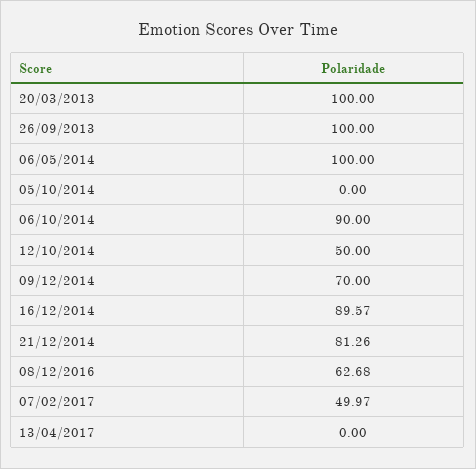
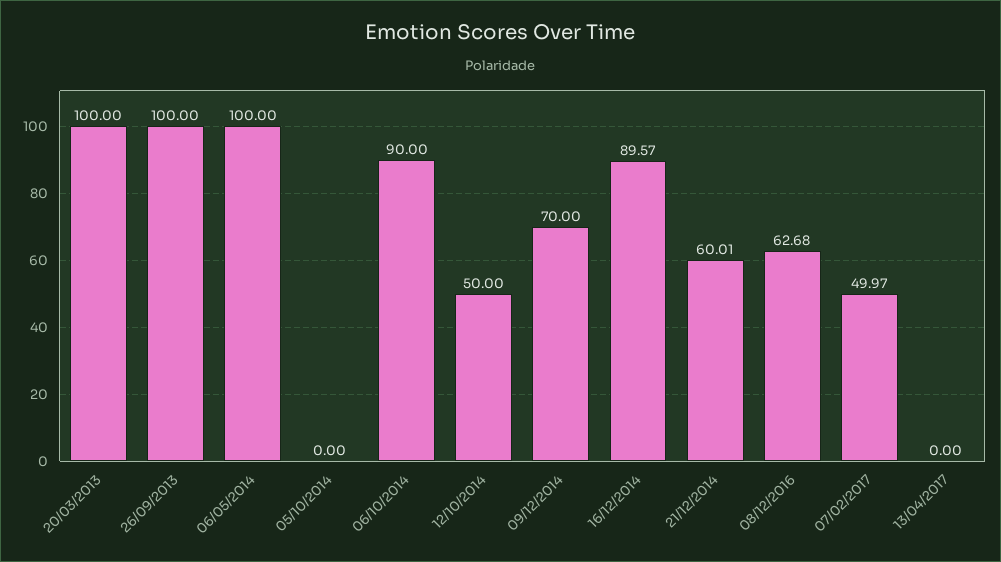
  {
    "20/03/2013": 100,
    "26/09/2013": 100,
    "06/05/2014": 100,
    "05/10/2014": 0,
    "06/10/2014": 90,
    "12/10/2014": 50,
    "09/12/2014": 70,
    "16/12/2014": 89.57,
-   "21/12/2014": 81.26,
+   "21/12/2014": 60.01,
    "08/12/2016": 62.68,
    "07/02/2017": 49.97,
    "13/04/2017": 0
  }

